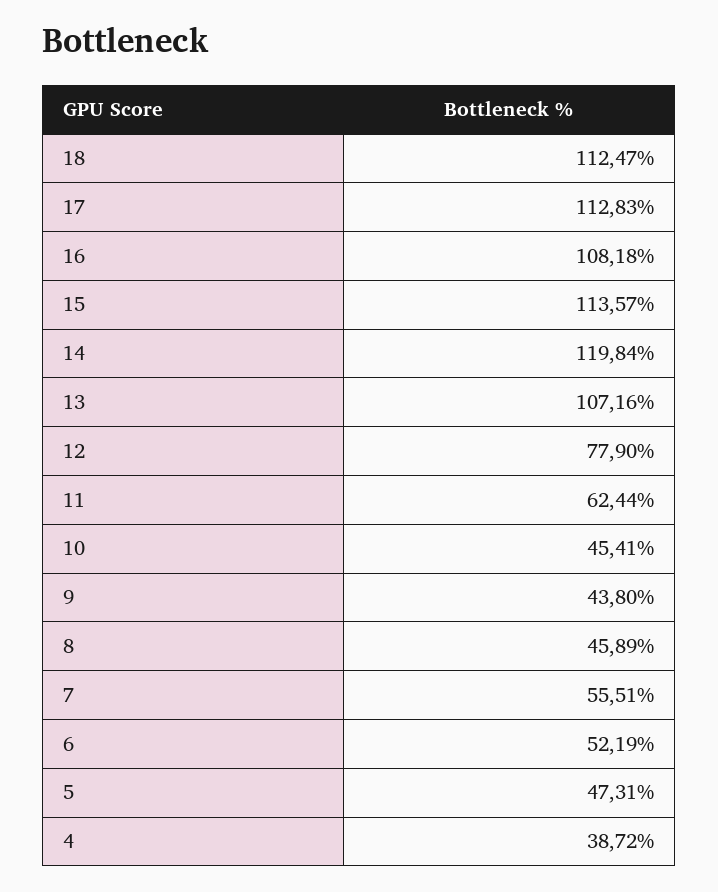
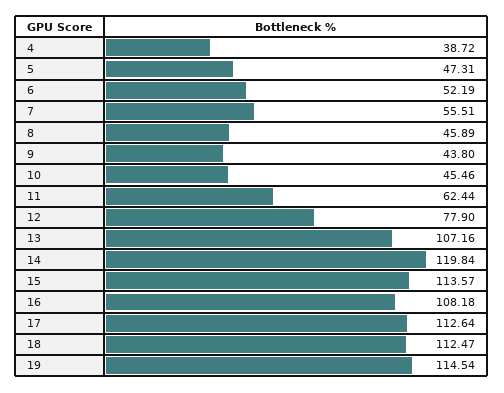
  {
    "18": 112.47,
-   "17": 112.83,
+   "17": 112.64,
    "16": 108.18,
    "15": 113.57,
    "14": 119.84,
    "13": 107.16,
    "12": 77.9,
    "11": 62.44,
-   "10": 45.41,
+   "10": 45.46,
    "9": 43.8,
    "8": 45.89,
    "7": 55.51,
    "6": 52.19,
    "5": 47.31,
-   "4": 38.72
+   "4": 38.72,
+   "19": 114.54
  }

